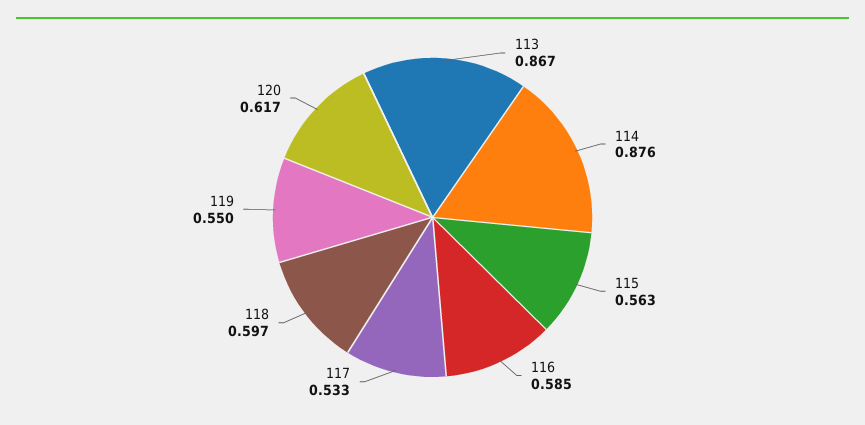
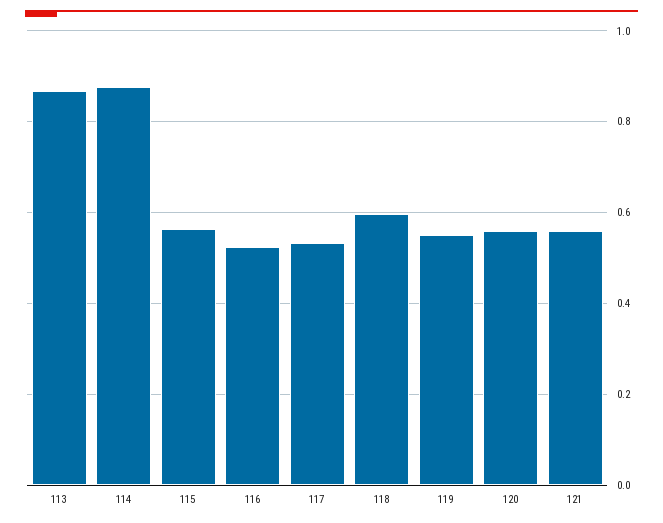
  {
    "113": 0.867,
    "114": 0.876,
    "115": 0.563,
-   "116": 0.585,
+   "116": 0.52,
    "117": 0.533,
    "118": 0.597,
    "119": 0.55,
-   "120": 0.617
+   "120": 0.56,
+   "121": 0.56
  }

